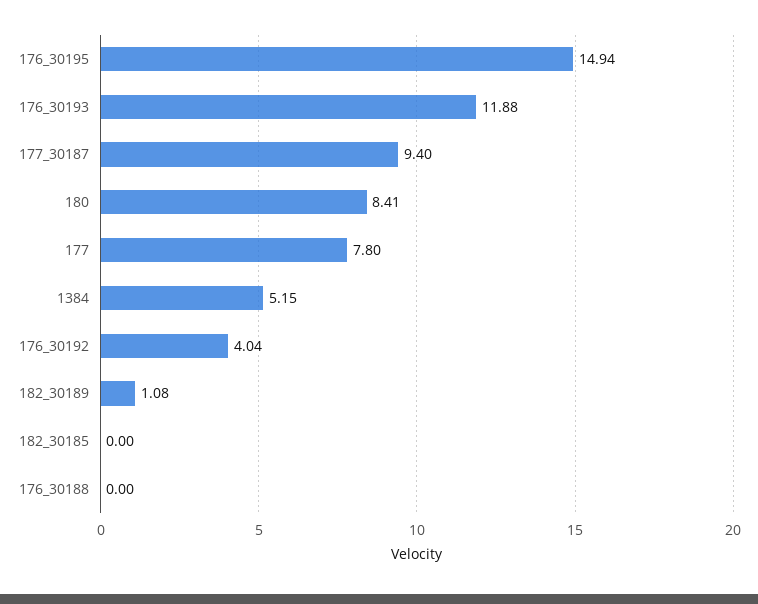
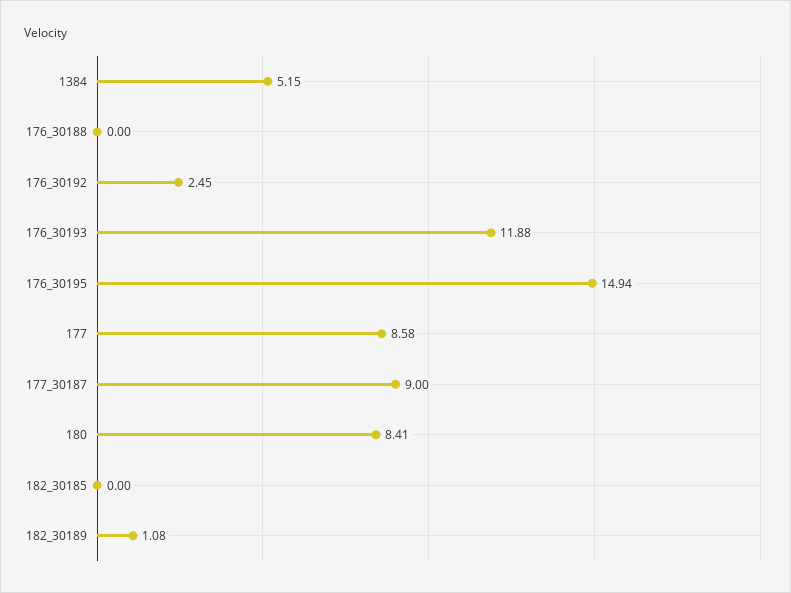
  {
    "176_30195": 14.94,
    "176_30193": 11.88,
-   "177_30187": 9.4,
+   "177_30187": 9,
    "180": 8.41,
-   "177": 7.8,
+   "177": 8.58,
    "1384": 5.15,
-   "176_30192": 4.04,
+   "176_30192": 2.45,
    "182_30189": 1.08,
    "182_30185": 0,
    "176_30188": 0
  }

